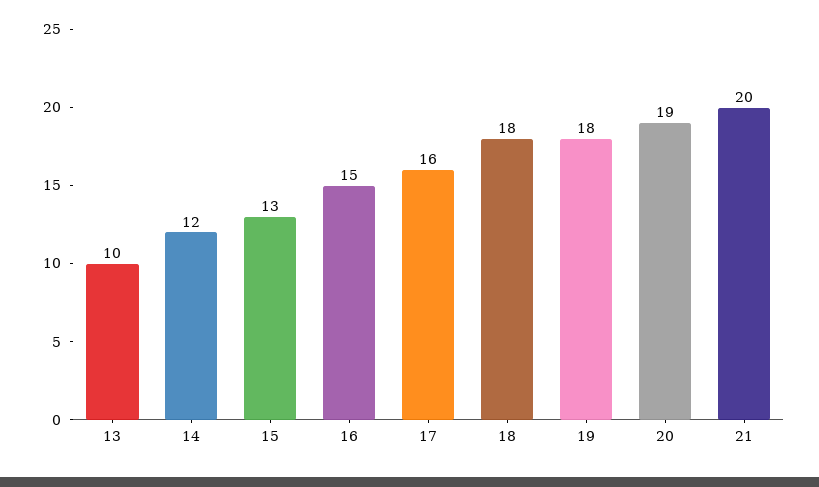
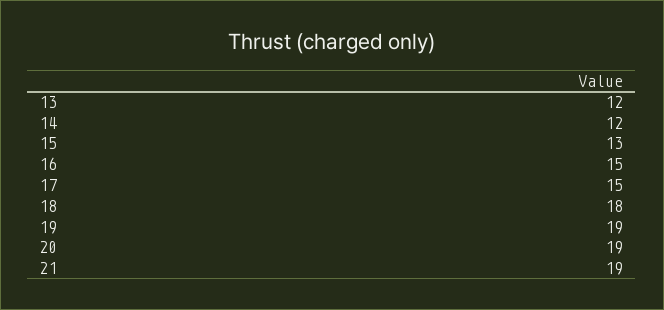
  {
-   "13": 10,
+   "13": 12,
    "14": 12,
    "15": 13,
    "16": 15,
-   "17": 16,
+   "17": 15,
    "18": 18,
-   "19": 18,
+   "19": 19,
    "20": 19,
-   "21": 20
+   "21": 19
  }

